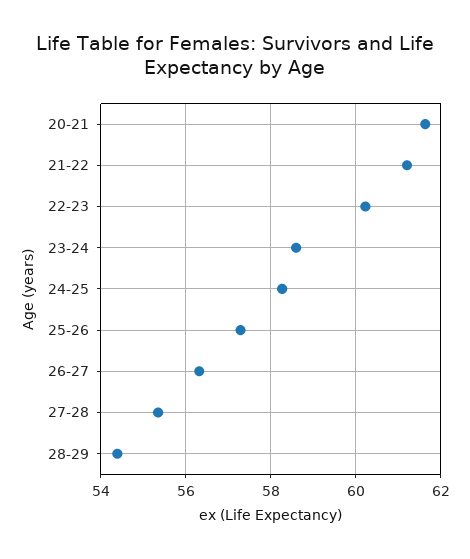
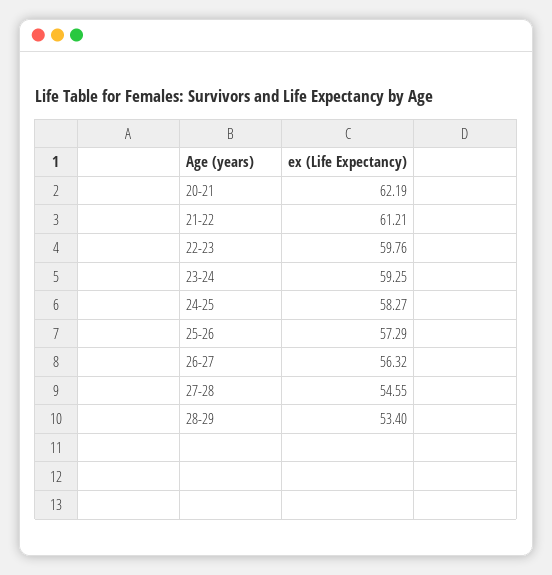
  {
-   "20-21": 61.6,
+   "20-21": 62.19,
    "21-22": 61.21,
-   "22-23": 60.2,
+   "22-23": 59.76,
-   "23-24": 58.6,
+   "23-24": 59.25,
    "24-25": 58.27,
    "25-26": 57.29,
    "26-27": 56.32,
-   "27-28": 55.4,
+   "27-28": 54.55,
-   "28-29": 54.4
+   "28-29": 53.4
  }

